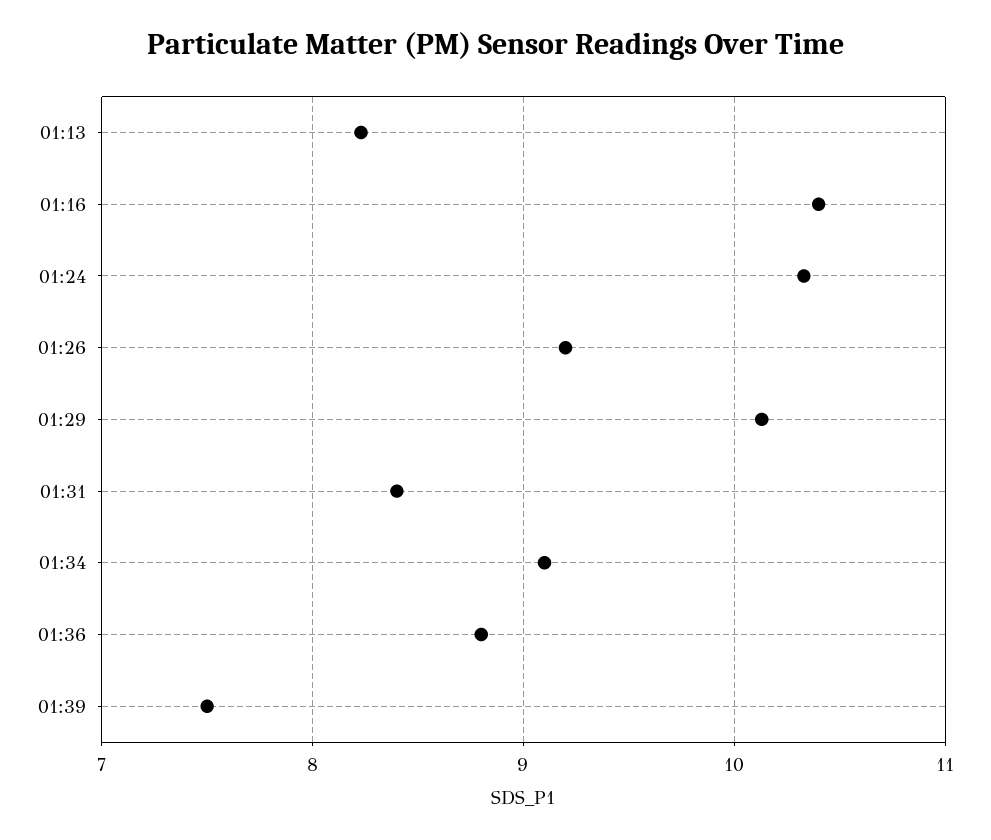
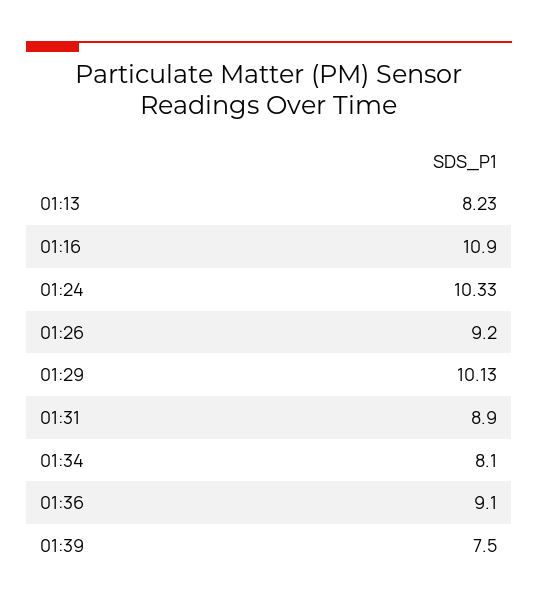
  {
    "01:13": 8.23,
-   "01:16": 10.4,
+   "01:16": 10.9,
    "01:24": 10.33,
    "01:26": 9.2,
    "01:29": 10.13,
-   "01:31": 8.4,
+   "01:31": 8.9,
-   "01:34": 9.1,
+   "01:34": 8.1,
-   "01:36": 8.8,
+   "01:36": 9.1,
    "01:39": 7.5
  }

